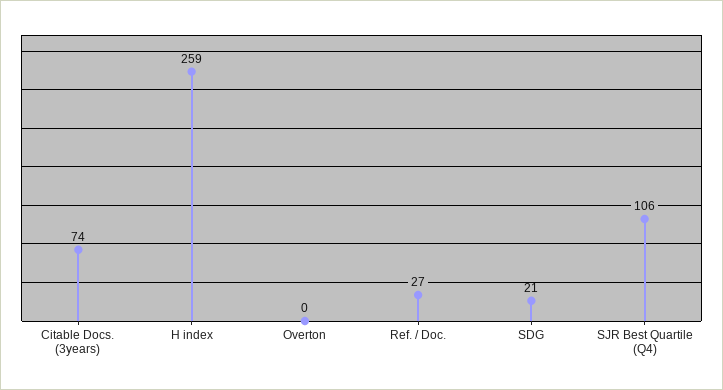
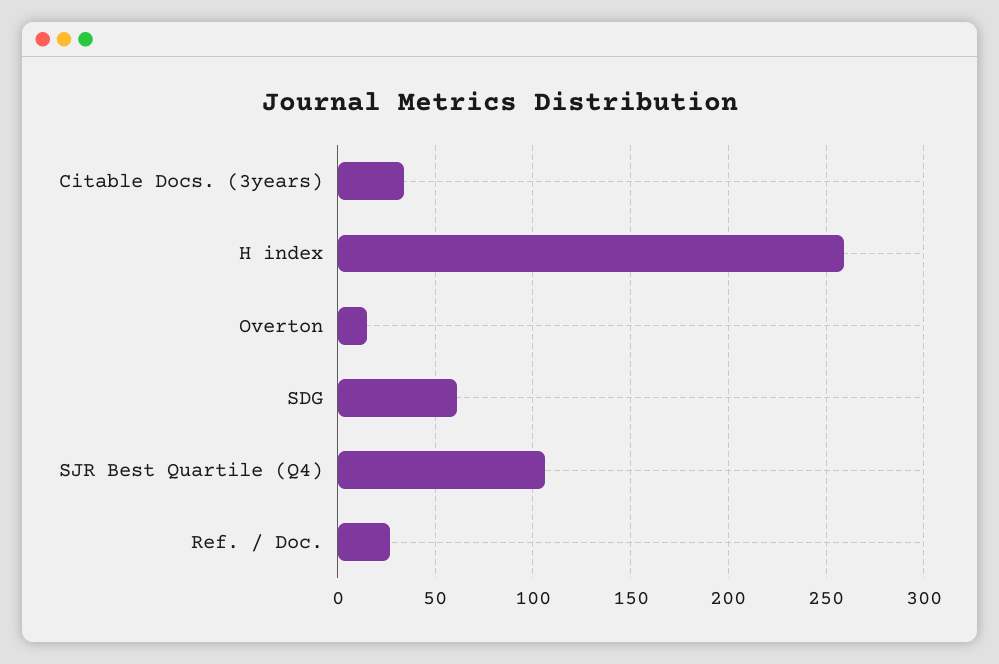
  {
-   "Citable Docs. (3years)": 74,
+   "Citable Docs. (3years)": 35,
    "H index": 259,
-   "Overton": 0,
+   "Overton": 15,
    "Ref. / Doc.": 27,
-   "SDG": 21,
+   "SDG": 60,
    "SJR Best Quartile (Q4)": 106
  }

